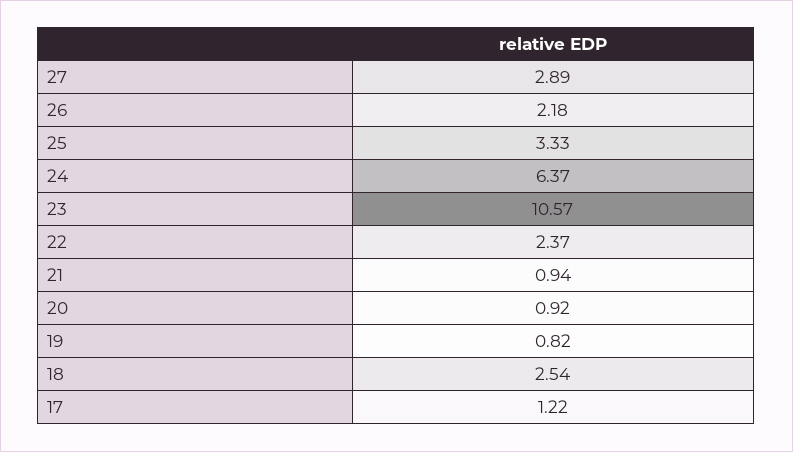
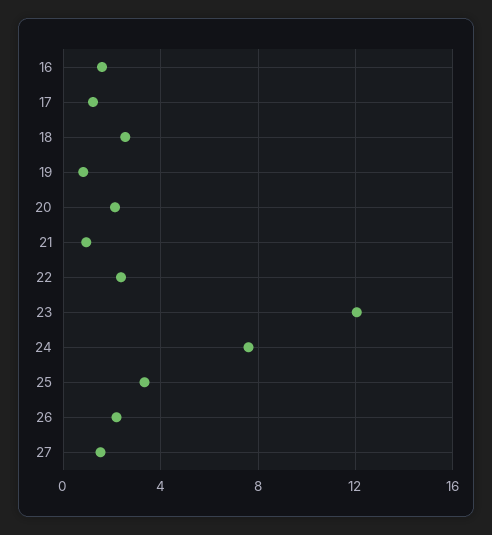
  {
-   "27": 2.89,
+   "27": 1.5,
    "26": 2.18,
    "25": 3.33,
-   "24": 6.37,
+   "24": 7.5,
-   "23": 10.57,
+   "23": 12,
    "22": 2.37,
    "21": 0.94,
-   "20": 0.92,
+   "20": 2,
    "19": 0.82,
    "18": 2.54,
-   "17": 1.22
+   "17": 1.22,
+   "16": 1.5
  }

